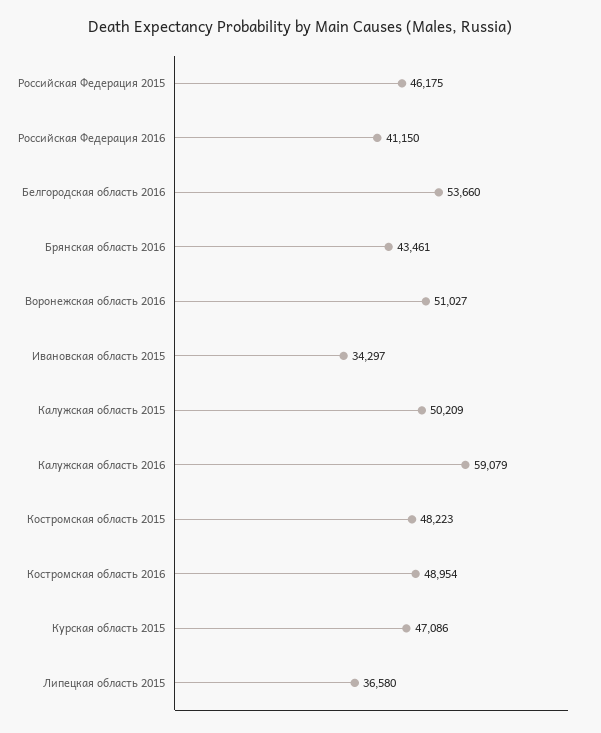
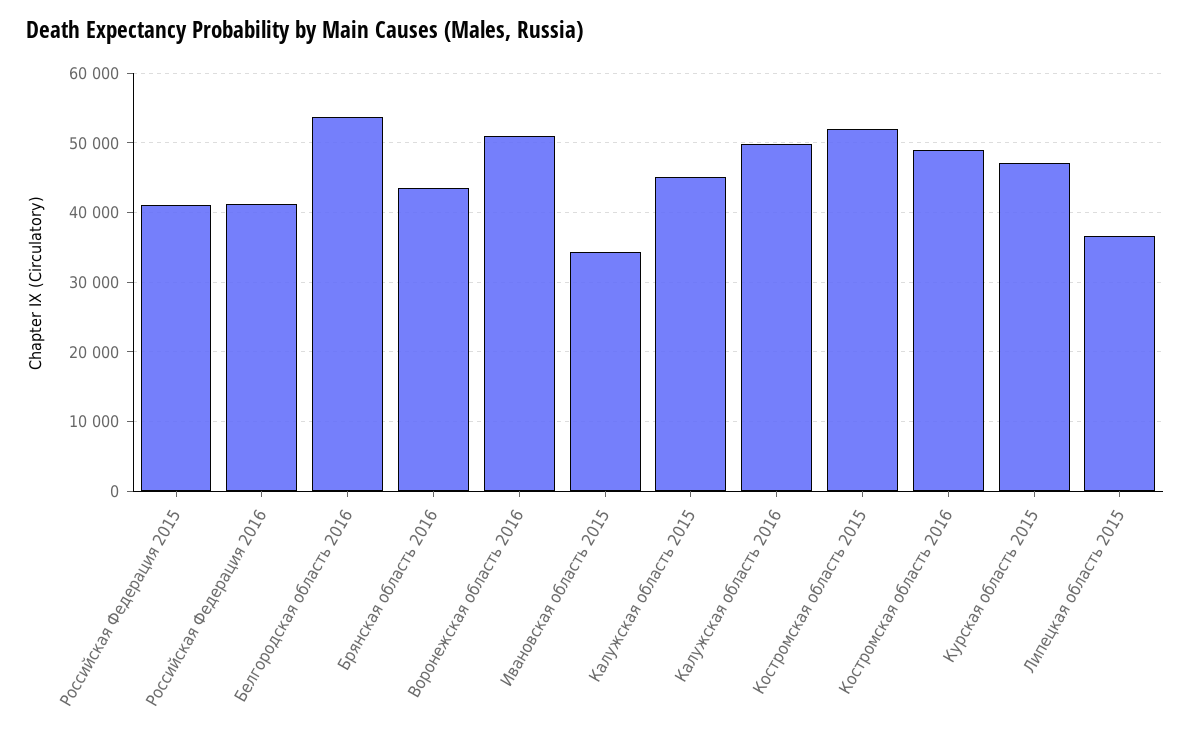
  {
-   "Российская Федерация 2015": 46175,
+   "Российская Федерация 2015": 41000,
    "Российская Федерация 2016": 41150,
    "Белгородская область 2016": 53660,
    "Брянская область 2016": 43461,
    "Воронежская область 2016": 51027,
    "Ивановская область 2015": 34297,
-   "Калужская область 2015": 50209,
+   "Калужская область 2015": 45000,
-   "Калужская область 2016": 59079,
+   "Калужская область 2016": 50000,
-   "Костромская область 2015": 48223,
+   "Костромская область 2015": 52000,
    "Костромская область 2016": 48954,
    "Курская область 2015": 47086,
    "Липецкая область 2015": 36580
  }

